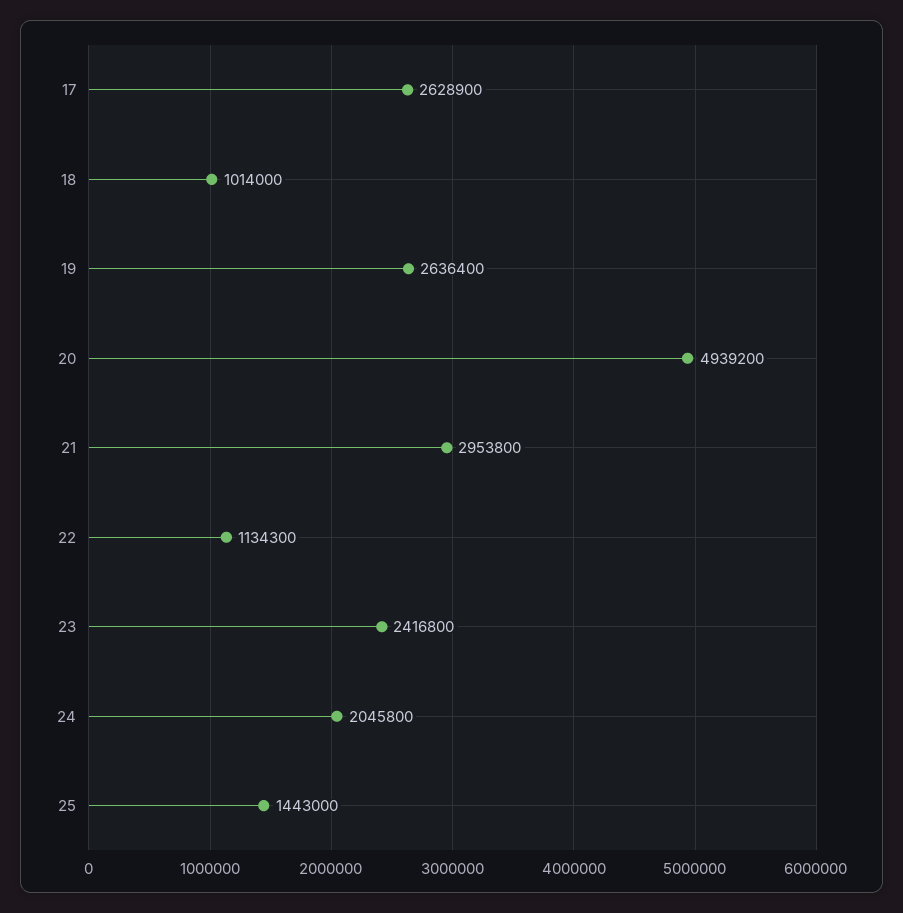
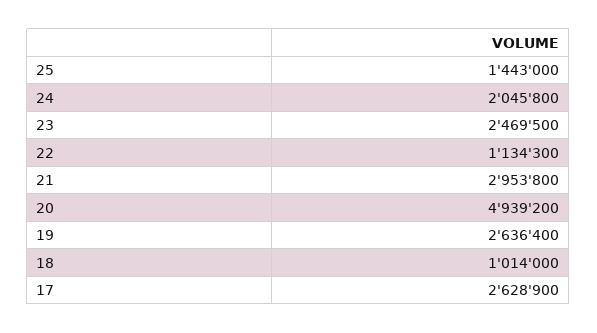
  {
    "17": 2628900,
    "18": 1014000,
    "19": 2636400,
    "20": 4939200,
    "21": 2953800,
    "22": 1134300,
-   "23": 2416800,
+   "23": 2469500,
    "24": 2045800,
    "25": 1443000
  }

